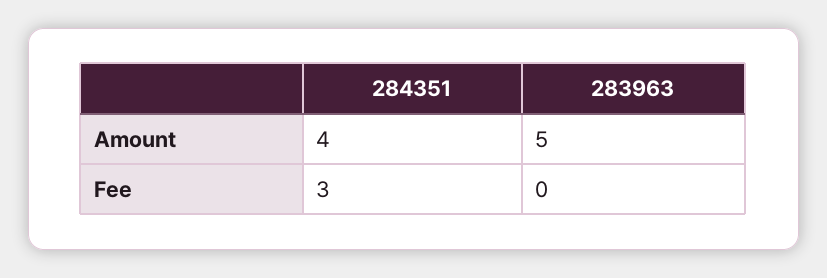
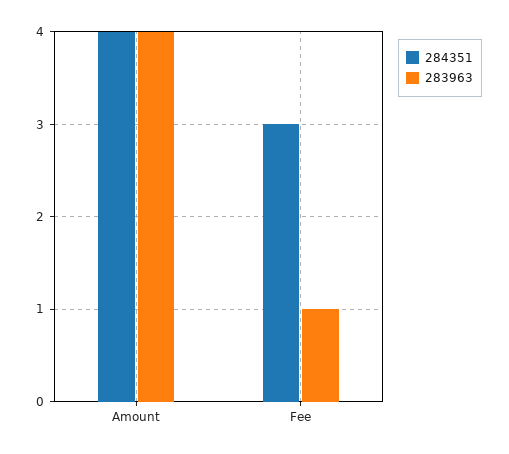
  {
    "284351": {
      "Amount": 4,
      "Fee": 3
    },
    "283963": {
-     "Amount": 5,
+     "Amount": 4,
-     "Fee": 0
+     "Fee": 1
    }
  }

